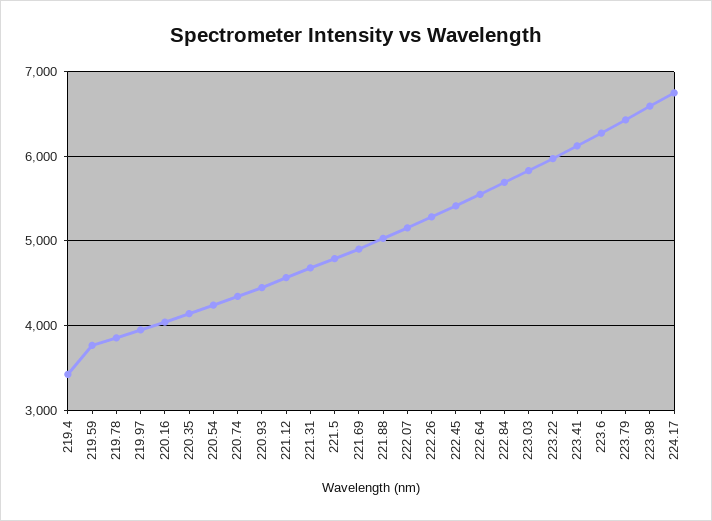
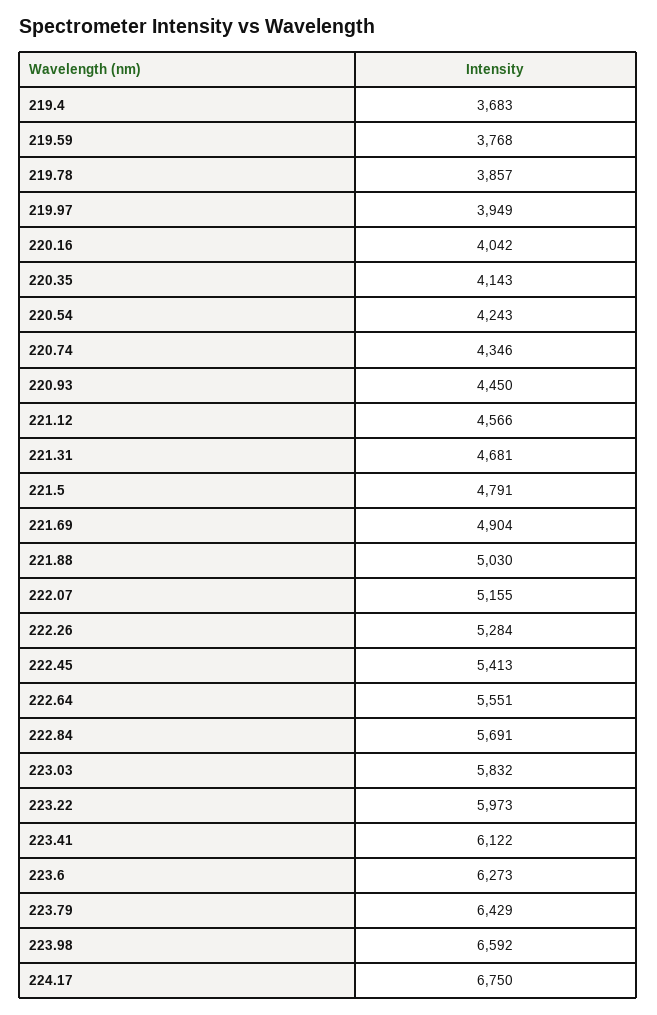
  {
-   "219.4": 3400,
+   "219.4": 3683,
    "219.59": 3768,
    "219.78": 3857,
    "219.97": 3949,
    "220.16": 4042,
    "220.35": 4143,
    "220.54": 4243,
    "220.74": 4346,
    "220.93": 4450,
    "221.12": 4566,
    "221.31": 4681,
    "221.5": 4791,
    "221.69": 4904,
    "221.88": 5030,
    "222.07": 5155,
    "222.26": 5284,
    "222.45": 5413,
    "222.64": 5551,
    "222.84": 5691,
    "223.03": 5832,
    "223.22": 5973,
    "223.41": 6122,
    "223.6": 6273,
    "223.79": 6429,
    "223.98": 6592,
    "224.17": 6750
  }

